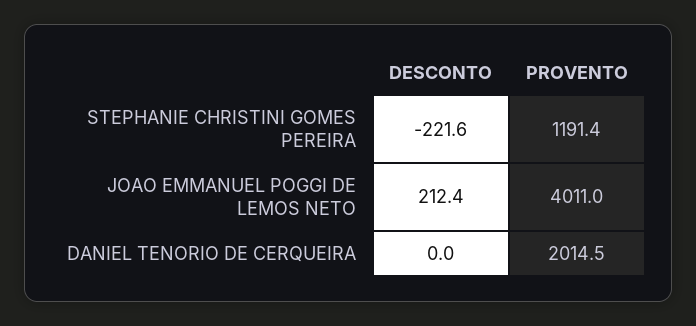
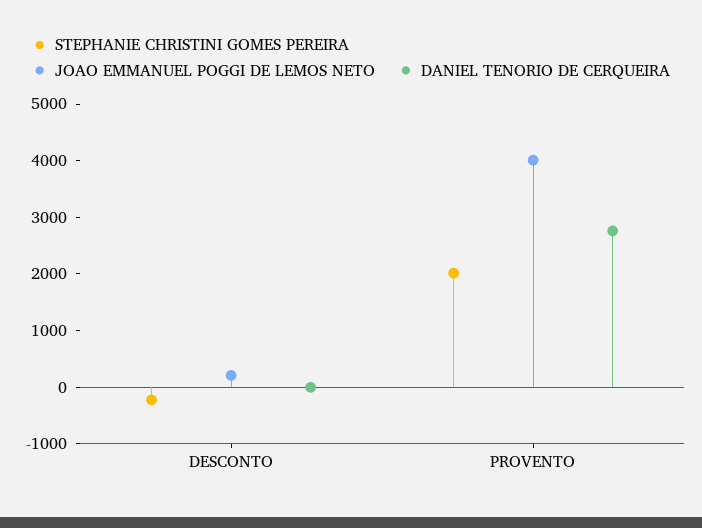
  {
    "STEPHANIE CHRISTINI GOMES PEREIRA": {
      "DESCONTO": -221.6,
-     "PROVENTO": 1191.4
+     "PROVENTO": 2000
    },
    "JOAO EMMANUEL POGGI DE LEMOS NETO": {
      "DESCONTO": 212.4,
      "PROVENTO": 4011
    },
    "DANIEL TENORIO DE CERQUEIRA": {
      "DESCONTO": 0,
-     "PROVENTO": 2014.5
+     "PROVENTO": 2800
    }
  }

